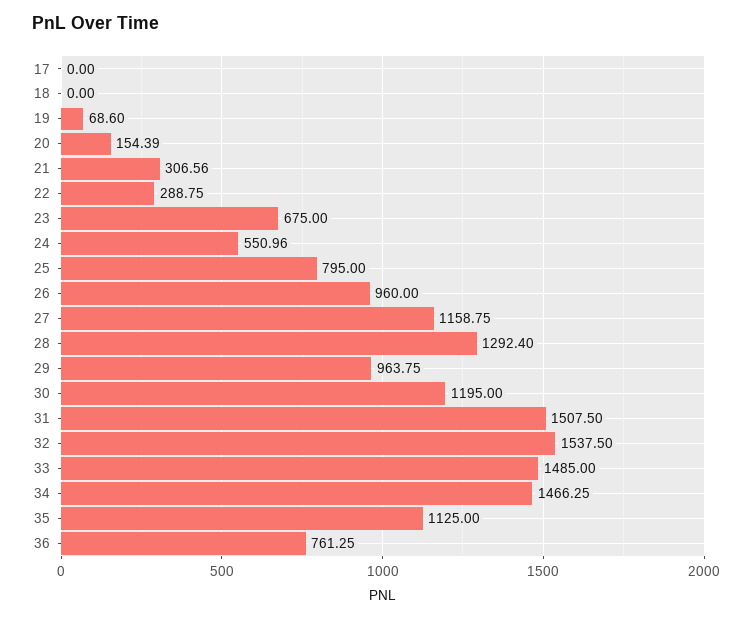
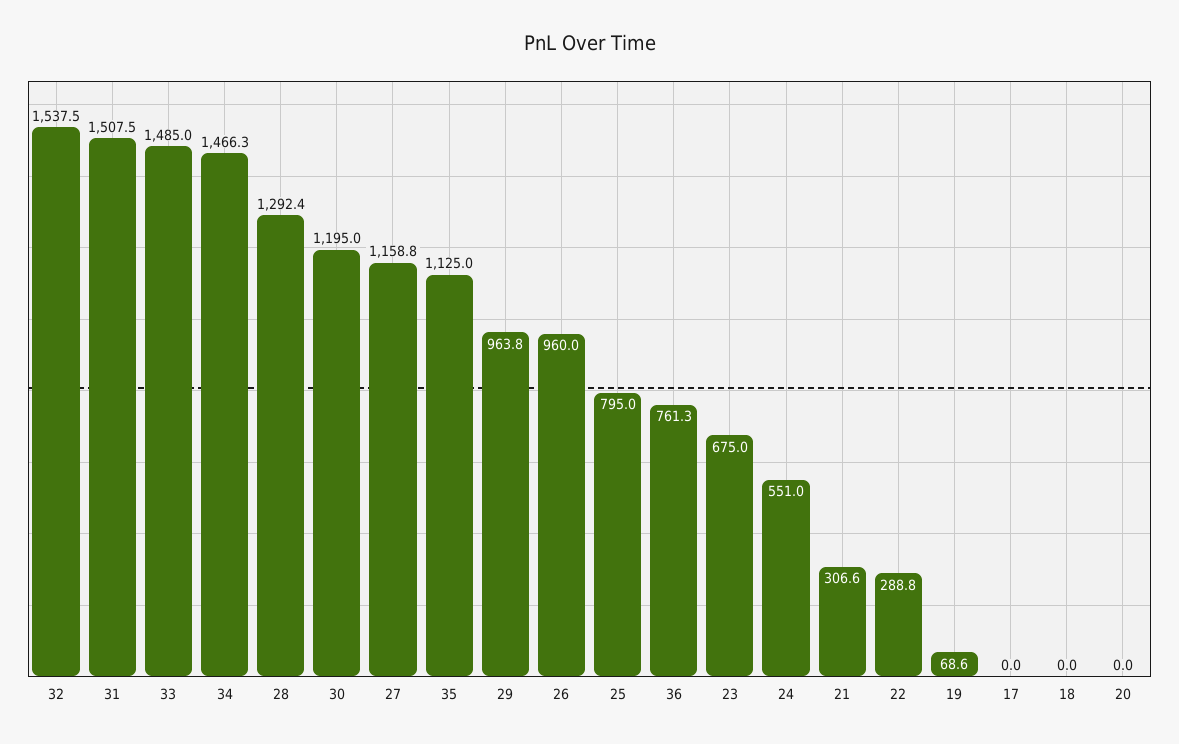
  {
    "17": 0,
    "18": 0,
    "19": 68.6,
-   "20": 154.39,
+   "20": 0,
    "21": 306.56,
    "22": 288.75,
    "23": 675,
    "24": 550.96,
    "25": 795,
    "26": 960,
    "27": 1158.75,
    "28": 1292.4,
    "29": 963.75,
    "30": 1195,
    "31": 1507.5,
    "32": 1537.5,
    "33": 1485,
    "34": 1466.25,
    "35": 1125,
    "36": 761.25
  }

